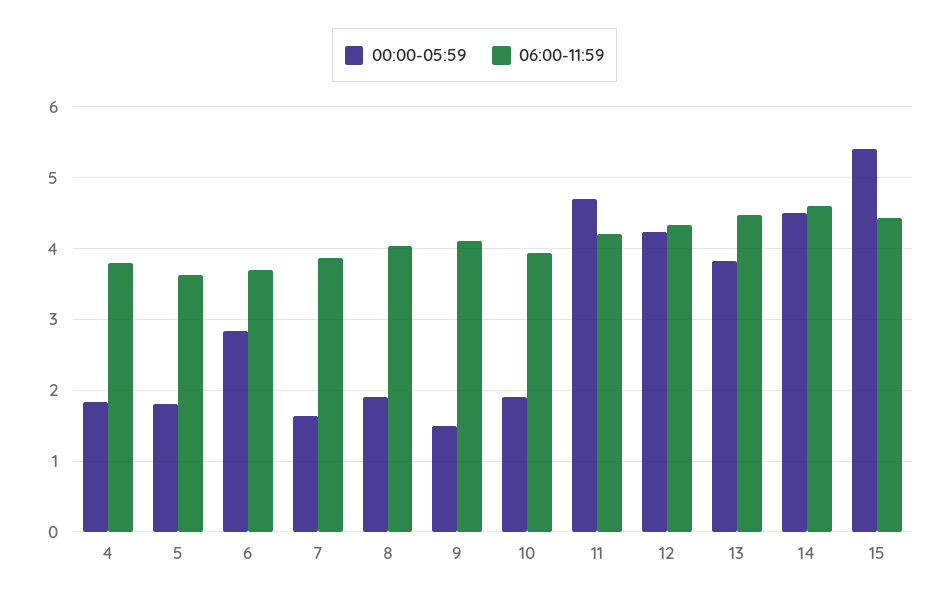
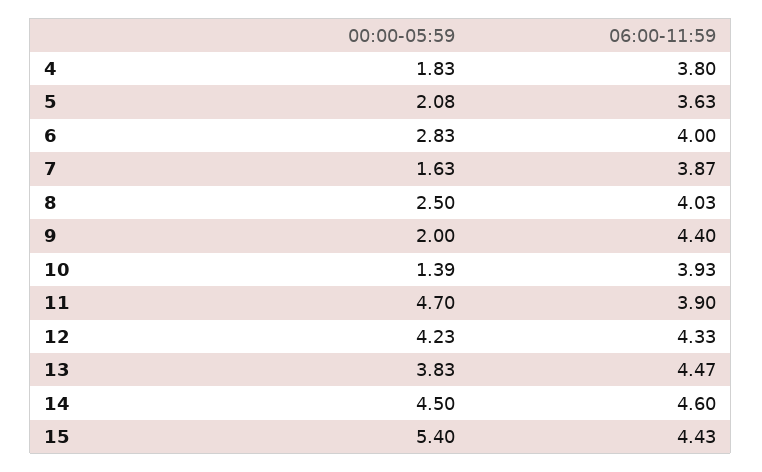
  {
    "00:00-05:59": {
      "4": 1.83,
-     "5": 1.8,
+     "5": 2.08,
      "6": 2.83,
      "7": 1.63,
-     "8": 1.9,
+     "8": 2.5,
-     "9": 1.5,
+     "9": 2,
-     "10": 1.9,
+     "10": 1.39,
      "11": 4.7,
      "12": 4.23,
      "13": 3.83,
      "14": 4.5,
      "15": 5.4
    },
    "06:00-11:59": {
      "4": 3.8,
      "5": 3.63,
-     "6": 3.7,
+     "6": 4,
      "7": 3.87,
      "8": 4.03,
-     "9": 4.1,
+     "9": 4.4,
      "10": 3.93,
-     "11": 4.2,
+     "11": 3.9,
      "12": 4.33,
      "13": 4.47,
      "14": 4.6,
      "15": 4.43
    }
  }

